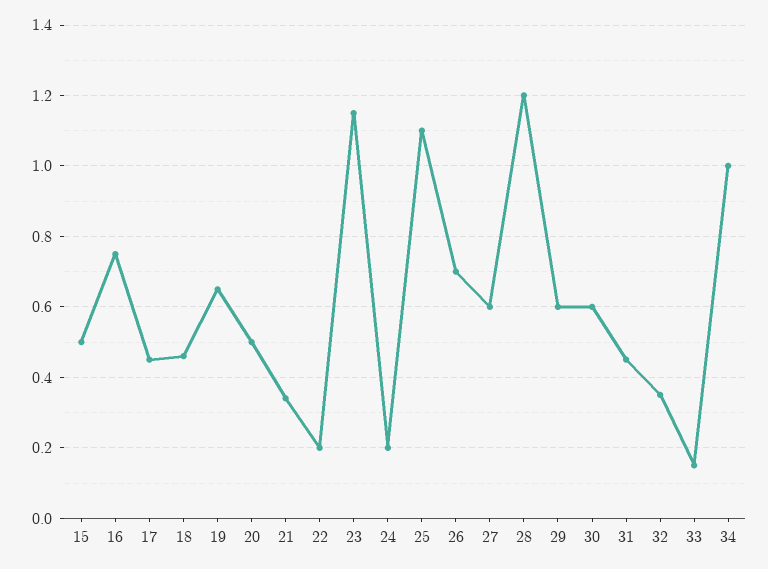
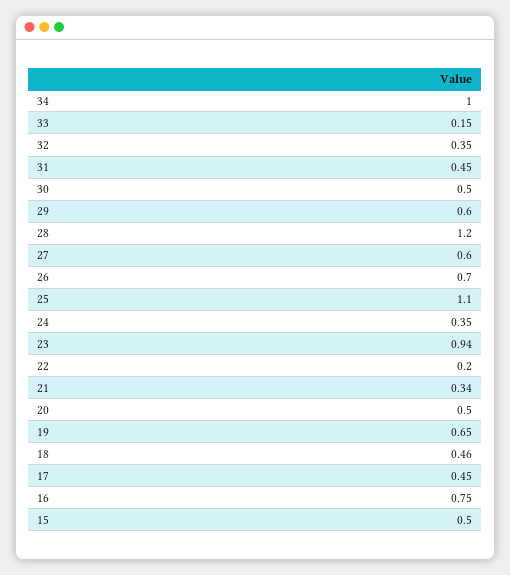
  {
    "15": 0.5,
    "16": 0.75,
    "17": 0.45,
    "18": 0.46,
    "19": 0.65,
    "20": 0.5,
    "21": 0.34,
    "22": 0.2,
-   "23": 1.15,
+   "23": 0.94,
-   "24": 0.2,
+   "24": 0.35,
    "25": 1.1,
    "26": 0.7,
    "27": 0.6,
    "28": 1.2,
    "29": 0.6,
-   "30": 0.6,
+   "30": 0.5,
    "31": 0.45,
    "32": 0.35,
    "33": 0.15,
    "34": 1
  }

